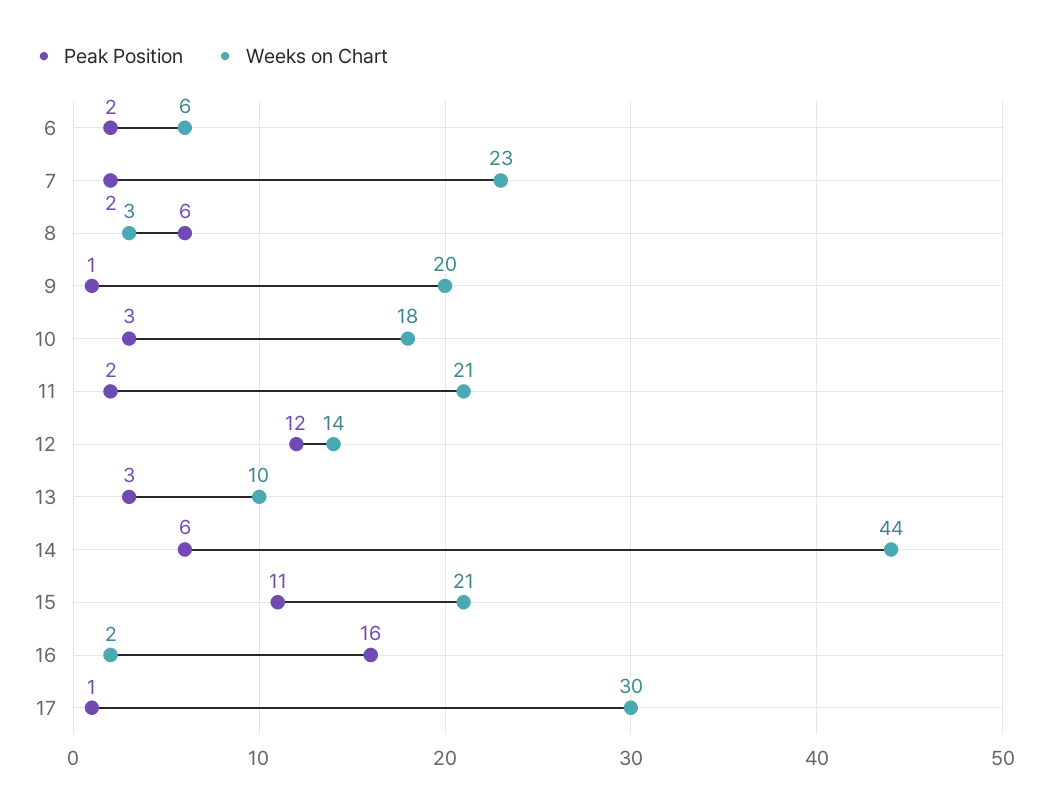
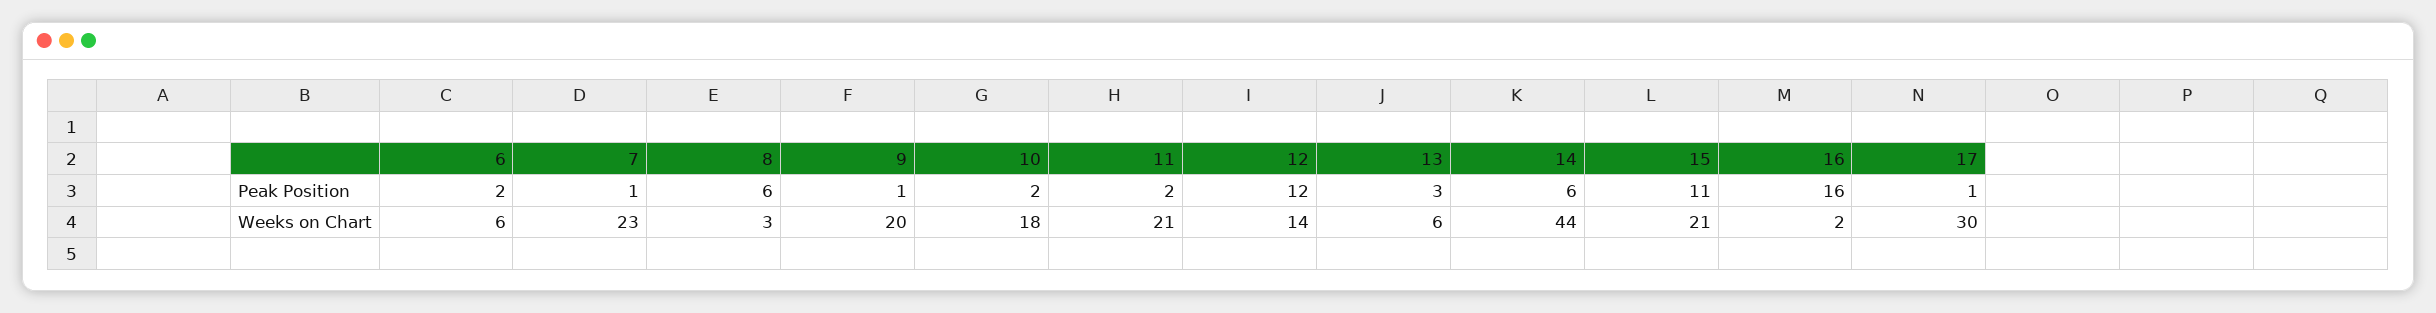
  {
    "Peak Position": {
      "6": 2,
-     "7": 2,
+     "7": 1,
      "8": 6,
      "9": 1,
-     "10": 3,
+     "10": 2,
      "11": 2,
      "12": 12,
      "13": 3,
      "14": 6,
      "15": 11,
      "16": 16,
      "17": 1
    },
    "Weeks on Chart": {
      "6": 6,
      "7": 23,
      "8": 3,
      "9": 20,
      "10": 18,
      "11": 21,
      "12": 14,
-     "13": 10,
+     "13": 6,
      "14": 44,
      "15": 21,
      "16": 2,
      "17": 30
    }
  }

